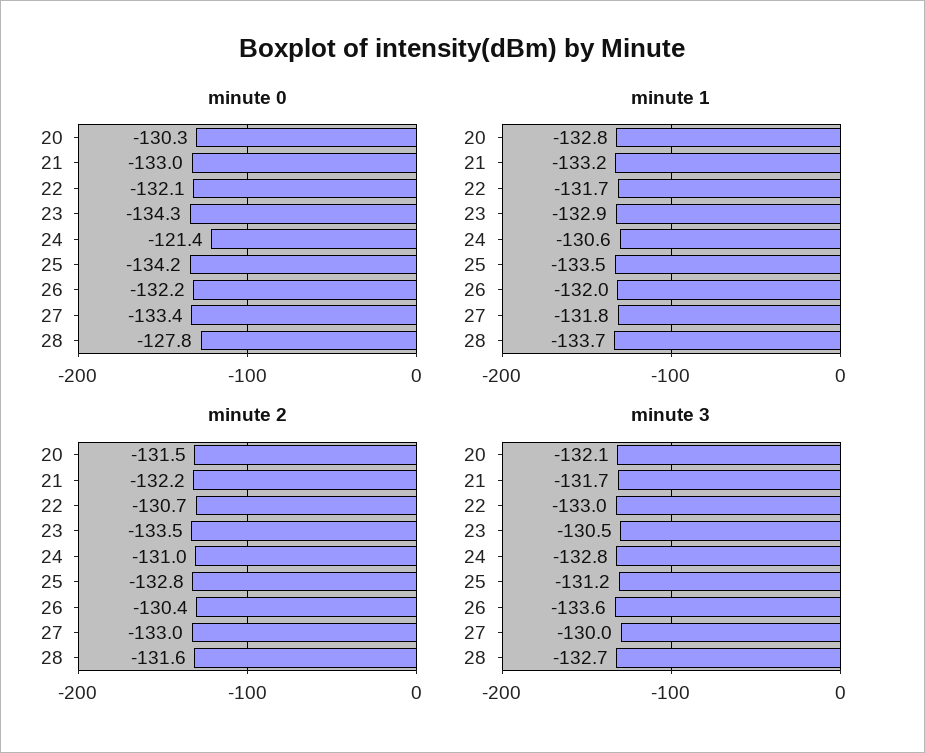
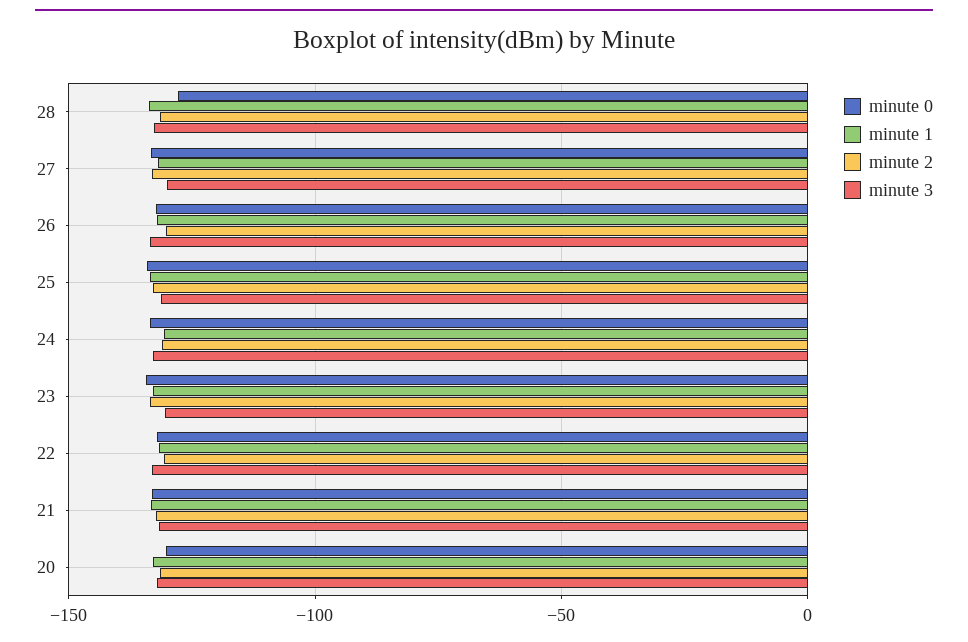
  {
    "minute 0": {
      "20": -130.3,
      "21": -133,
      "22": -132.1,
      "23": -134.3,
-     "24": -121.4,
+     "24": -135,
      "25": -134.2,
      "26": -132.2,
      "27": -133.4,
      "28": -127.8
    },
    "minute 1": {
      "20": -132.8,
      "21": -133.2,
      "22": -131.7,
      "23": -132.9,
      "24": -130.6,
      "25": -133.5,
      "26": -132,
      "27": -131.8,
      "28": -133.7
    },
    "minute 2": {
      "20": -131.5,
      "21": -132.2,
      "22": -130.7,
      "23": -133.5,
      "24": -131,
      "25": -132.8,
      "26": -130.4,
      "27": -133,
      "28": -131.6
    },
    "minute 3": {
      "20": -132.1,
      "21": -131.7,
      "22": -133,
      "23": -130.5,
      "24": -132.8,
      "25": -131.2,
      "26": -133.6,
      "27": -130,
      "28": -132.7
    }
  }

